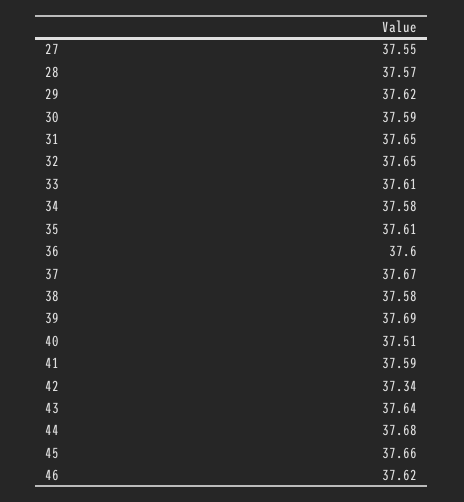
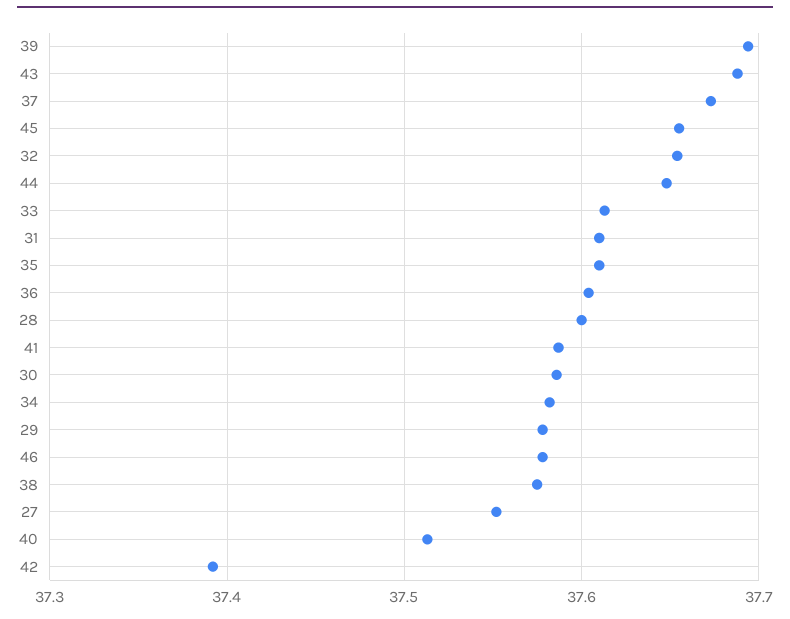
  {
    "27": 37.55,
-   "28": 37.57,
+   "28": 37.6,
-   "29": 37.62,
+   "29": 37.58,
    "30": 37.59,
-   "31": 37.65,
+   "31": 37.61,
    "32": 37.65,
    "33": 37.61,
    "34": 37.58,
    "35": 37.61,
    "36": 37.6,
    "37": 37.67,
    "38": 37.58,
    "39": 37.69,
    "40": 37.51,
    "41": 37.59,
-   "42": 37.34,
+   "42": 37.39,
-   "43": 37.64,
+   "43": 37.69,
-   "44": 37.68,
+   "44": 37.65,
    "45": 37.66,
-   "46": 37.62
+   "46": 37.58
  }

